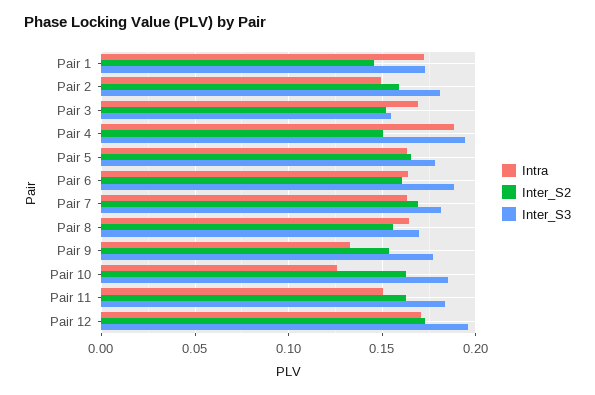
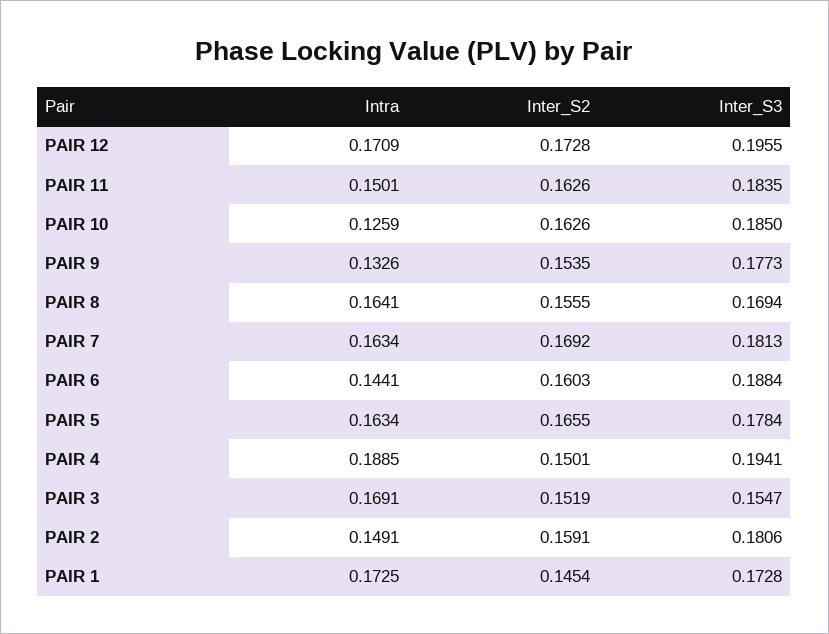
  {
    "Intra": {
      "Pair 1": 0.1725,
      "Pair 2": 0.1491,
      "Pair 3": 0.1691,
      "Pair 4": 0.1885,
      "Pair 5": 0.1634,
-     "Pair 6": 0.165,
+     "Pair 6": 0.1441,
      "Pair 7": 0.1634,
      "Pair 8": 0.1641,
      "Pair 9": 0.1326,
      "Pair 10": 0.1259,
      "Pair 11": 0.1501,
      "Pair 12": 0.1709
    },
    "Inter_S2": {
      "Pair 1": 0.1454,
      "Pair 2": 0.1591,
      "Pair 3": 0.1519,
      "Pair 4": 0.1501,
      "Pair 5": 0.1655,
      "Pair 6": 0.1603,
      "Pair 7": 0.1692,
      "Pair 8": 0.1555,
      "Pair 9": 0.1535,
      "Pair 10": 0.1626,
      "Pair 11": 0.1626,
      "Pair 12": 0.1728
    },
    "Inter_S3": {
      "Pair 1": 0.1728,
      "Pair 2": 0.1806,
      "Pair 3": 0.1547,
      "Pair 4": 0.1941,
      "Pair 5": 0.1784,
      "Pair 6": 0.1884,
      "Pair 7": 0.1813,
      "Pair 8": 0.1694,
      "Pair 9": 0.1773,
      "Pair 10": 0.185,
      "Pair 11": 0.1835,
      "Pair 12": 0.1955
    }
  }

